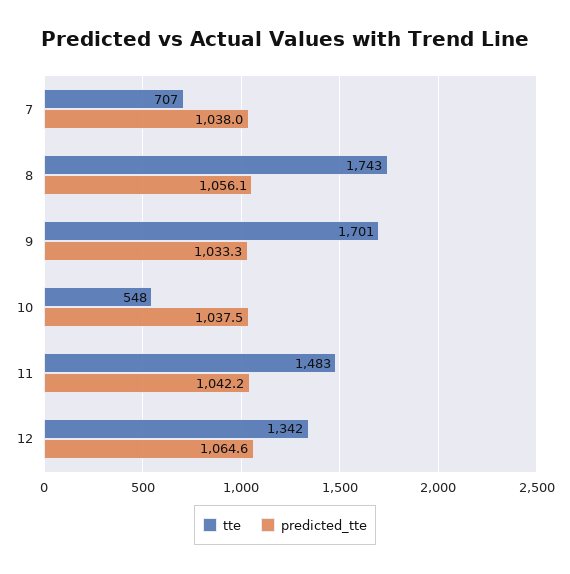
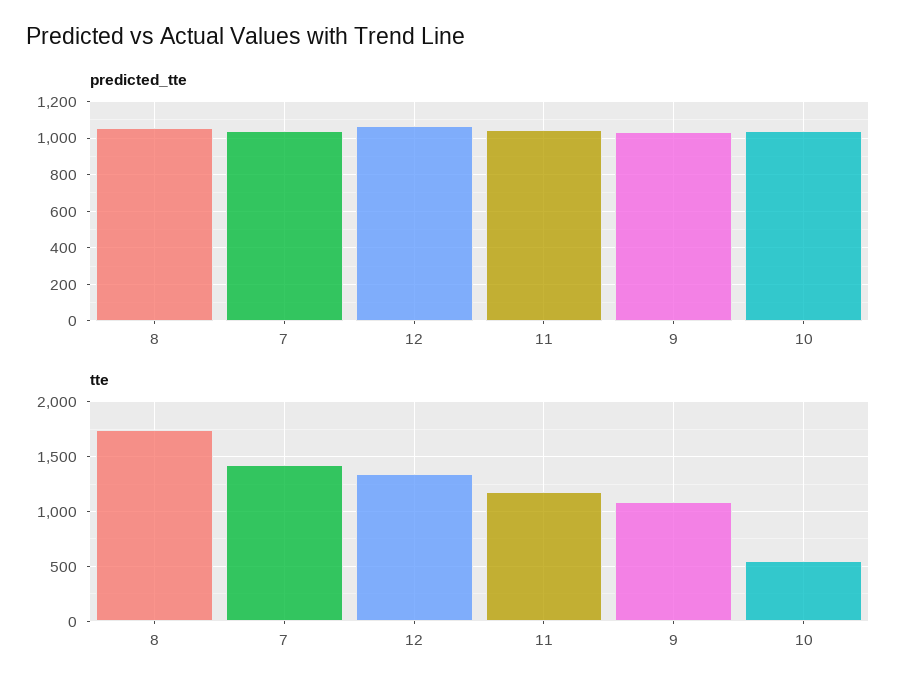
  {
    "tte": {
-     "7": 707,
+     "7": 1400,
      "8": 1743,
-     "9": 1701,
+     "9": 1100,
      "10": 548,
-     "11": 1483,
+     "11": 1200,
      "12": 1342
    },
    "predicted_tte": {
      "7": 1038,
      "8": 1056.1,
      "9": 1033.3,
      "10": 1037.5,
      "11": 1042.2,
      "12": 1064.6
    }
  }

